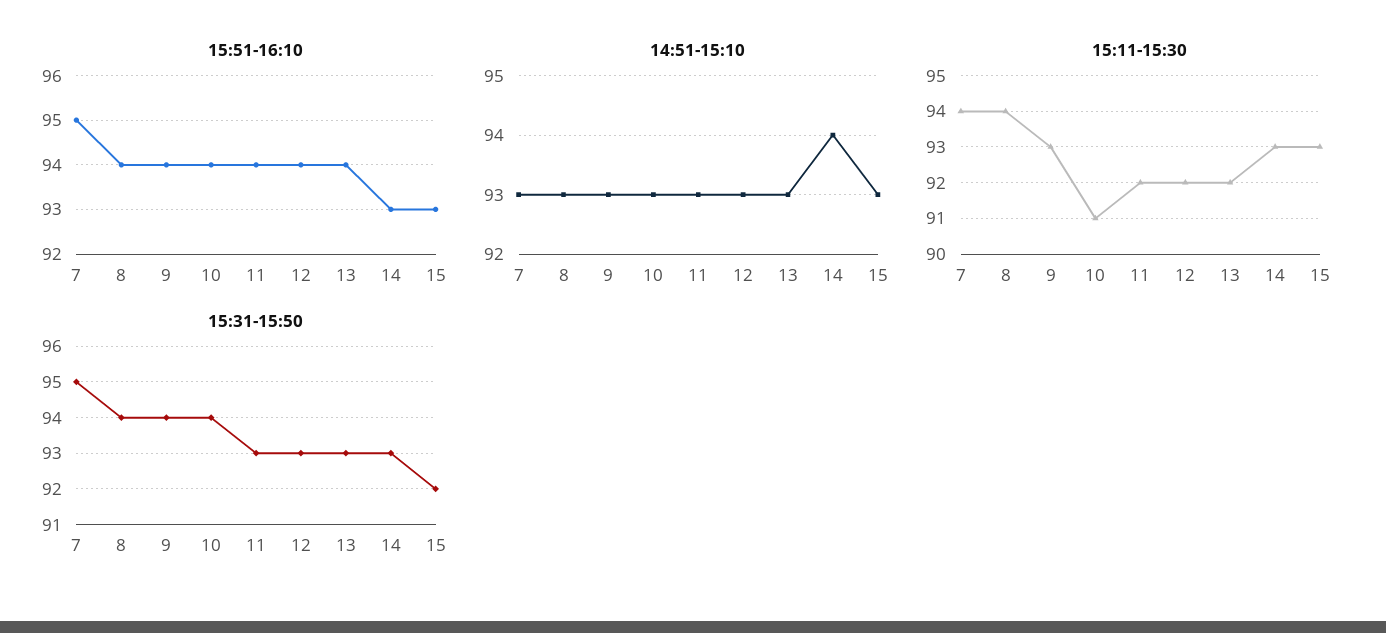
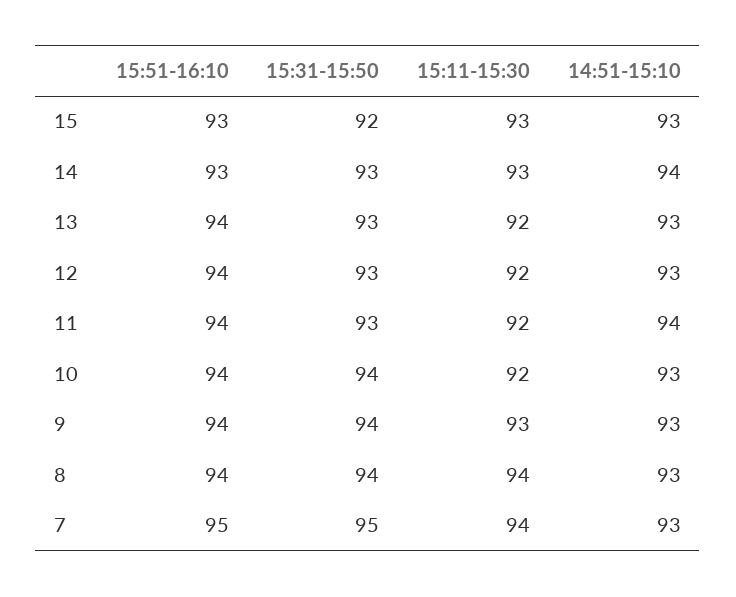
  {
    "15:51-16:10": {
      "7": 95,
      "8": 94,
      "9": 94,
      "10": 94,
      "11": 94,
      "12": 94,
      "13": 94,
      "14": 93,
      "15": 93
    },
    "14:51-15:10": {
      "7": 93,
      "8": 93,
      "9": 93,
      "10": 93,
-     "11": 93,
+     "11": 94,
      "12": 93,
      "13": 93,
      "14": 94,
      "15": 93
    },
    "15:11-15:30": {
      "7": 94,
      "8": 94,
      "9": 93,
-     "10": 91,
+     "10": 92,
      "11": 92,
      "12": 92,
      "13": 92,
      "14": 93,
      "15": 93
    },
    "15:31-15:50": {
      "7": 95,
      "8": 94,
      "9": 94,
      "10": 94,
      "11": 93,
      "12": 93,
      "13": 93,
      "14": 93,
      "15": 92
    }
  }

